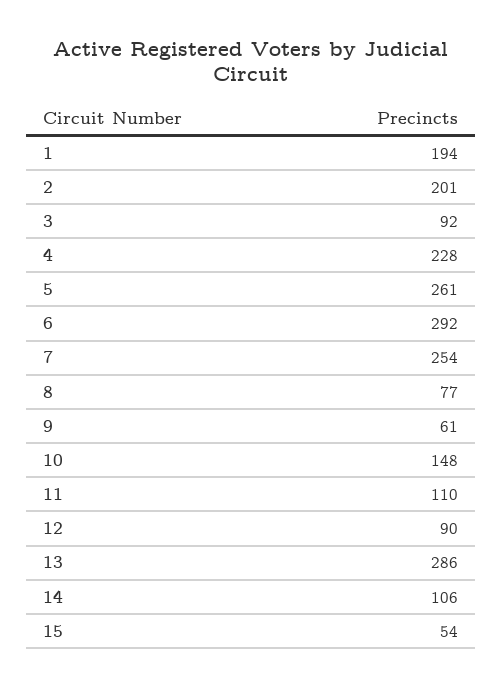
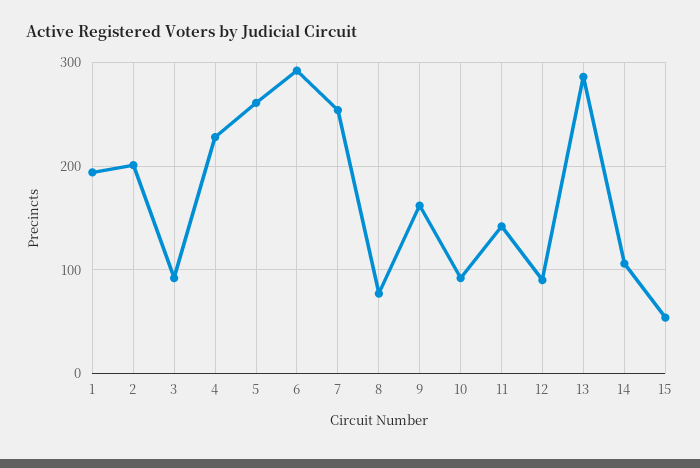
  {
    "1": 194,
    "2": 201,
    "3": 92,
    "4": 228,
    "5": 261,
    "6": 292,
    "7": 254,
    "8": 77,
-   "9": 61,
+   "9": 160,
-   "10": 148,
+   "10": 90,
-   "11": 110,
+   "11": 140,
    "12": 90,
    "13": 286,
    "14": 106,
    "15": 54
  }

